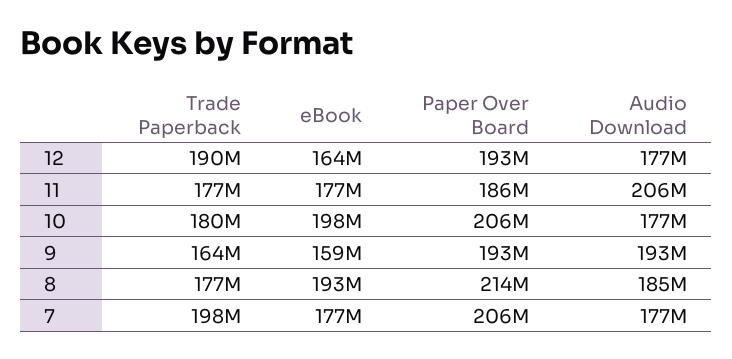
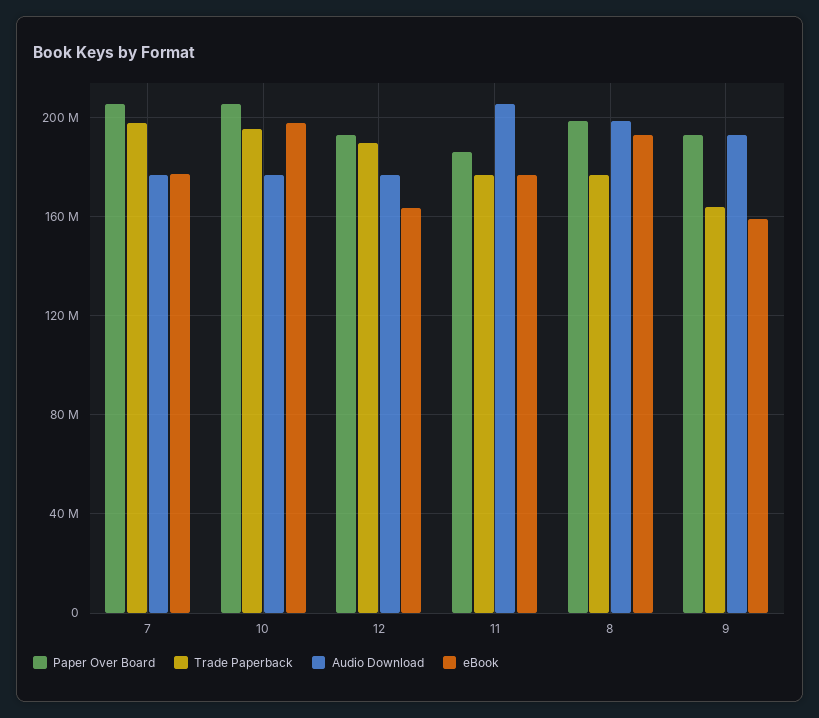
  {
    "Trade Paperback": {
      "12": 190000000,
      "11": 177000000,
-     "10": 180000000,
+     "10": 195000000,
      "9": 164000000,
      "8": 177000000,
      "7": 198000000
    },
    "eBook": {
      "12": 164000000,
      "11": 177000000,
      "10": 198000000,
      "9": 159000000,
      "8": 193000000,
      "7": 177000000
    },
    "Paper Over Board": {
      "12": 193000000,
      "11": 186000000,
      "10": 206000000,
      "9": 193000000,
-     "8": 214000000,
+     "8": 200000000,
      "7": 206000000
    },
    "Audio Download": {
      "12": 177000000,
      "11": 206000000,
      "10": 177000000,
      "9": 193000000,
-     "8": 185000000,
+     "8": 200000000,
      "7": 177000000
    }
  }

